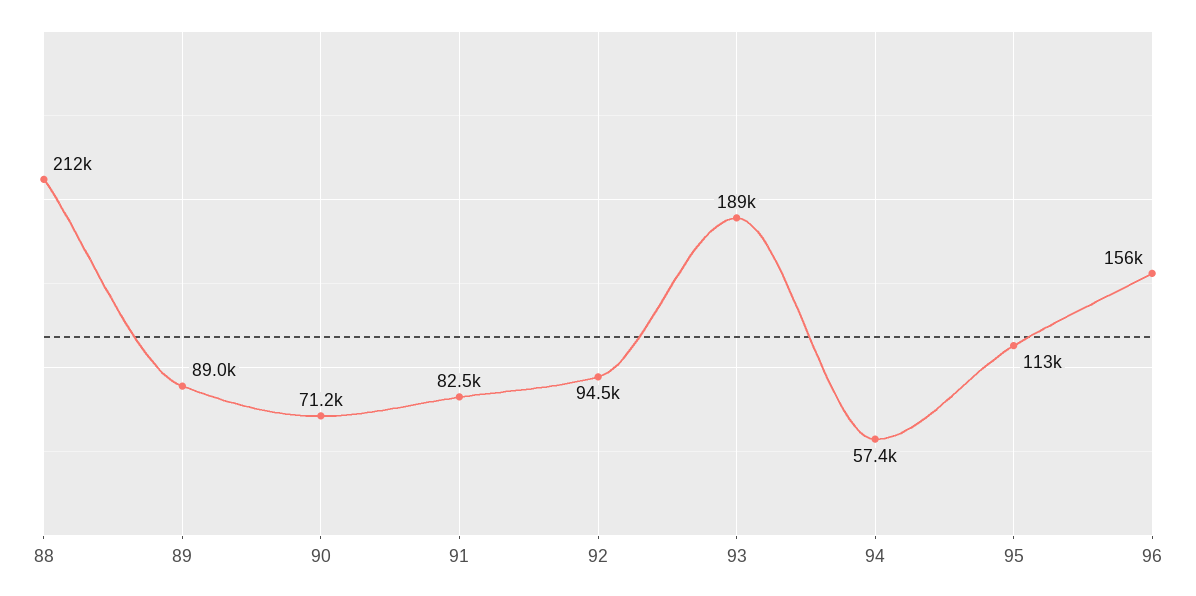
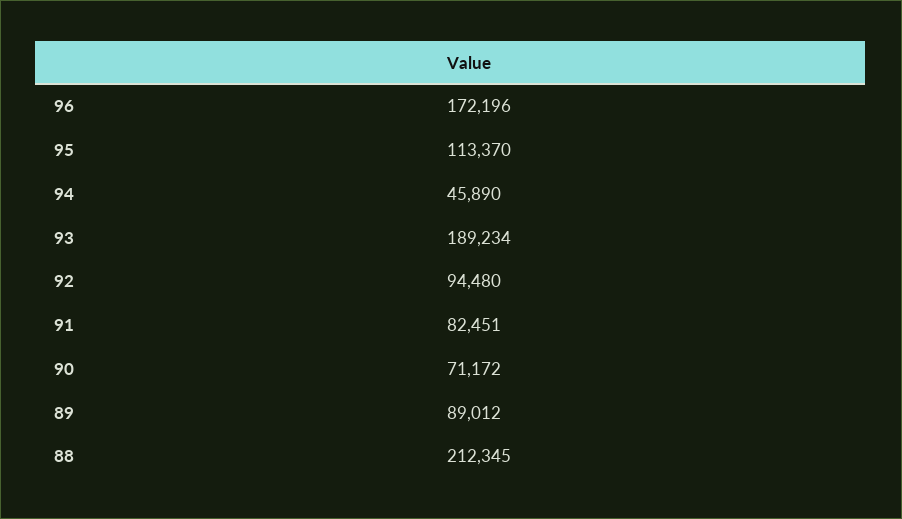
  {
    "88": 212345,
    "89": 89012,
    "90": 71172,
    "91": 82451,
    "92": 94480,
    "93": 189234,
-   "94": 57400,
+   "94": 45890,
    "95": 113370,
-   "96": 156000
+   "96": 172196
  }

